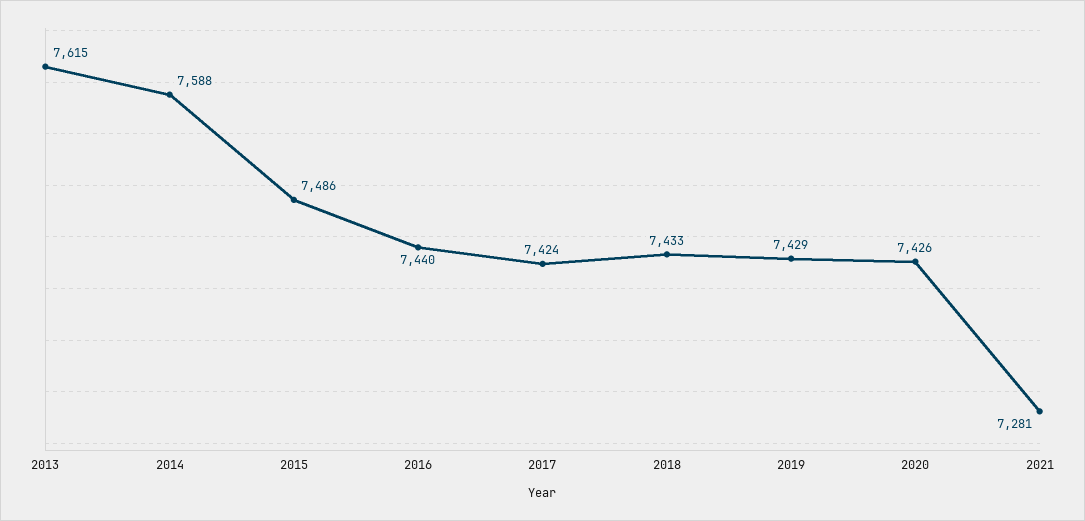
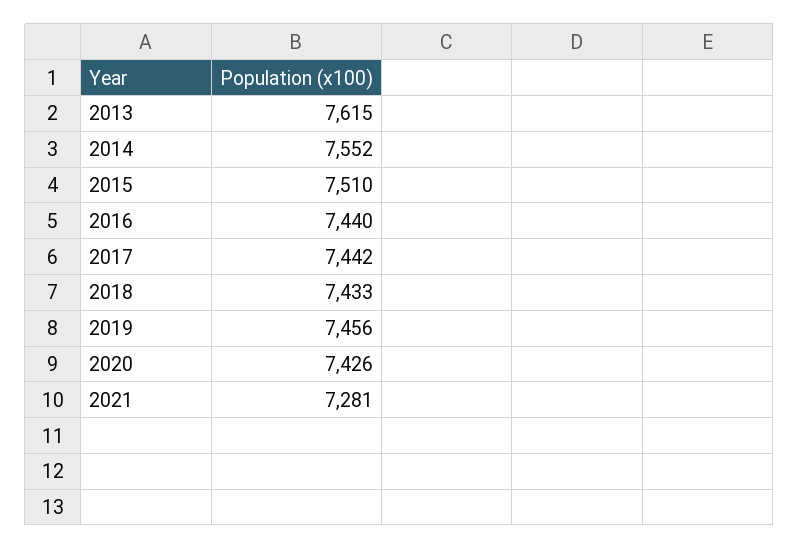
  {
    "2013": 7615,
-   "2014": 7588,
+   "2014": 7552,
-   "2015": 7486,
+   "2015": 7510,
    "2016": 7440,
-   "2017": 7424,
+   "2017": 7442,
    "2018": 7433,
-   "2019": 7429,
+   "2019": 7456,
    "2020": 7426,
    "2021": 7281
  }

